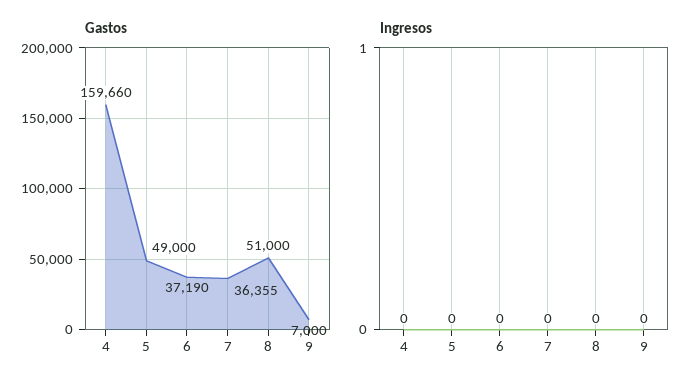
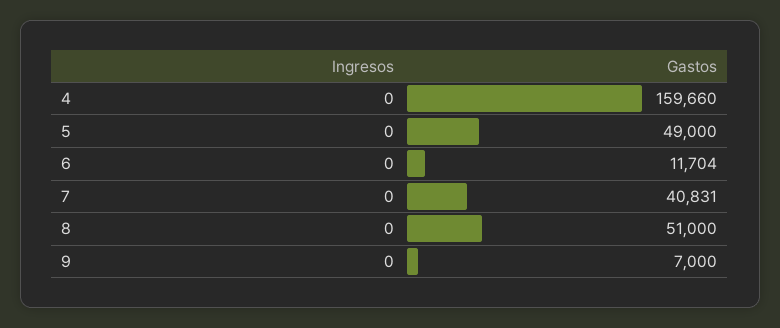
  {
    "Gastos": {
      "4": 159660,
      "5": 49000,
-     "6": 37190,
+     "6": 11704,
-     "7": 36355,
+     "7": 40831,
      "8": 51000,
      "9": 7000
    },
    "Ingresos": {
      "4": 0,
      "5": 0,
      "6": 0,
      "7": 0,
      "8": 0,
      "9": 0
    }
  }

